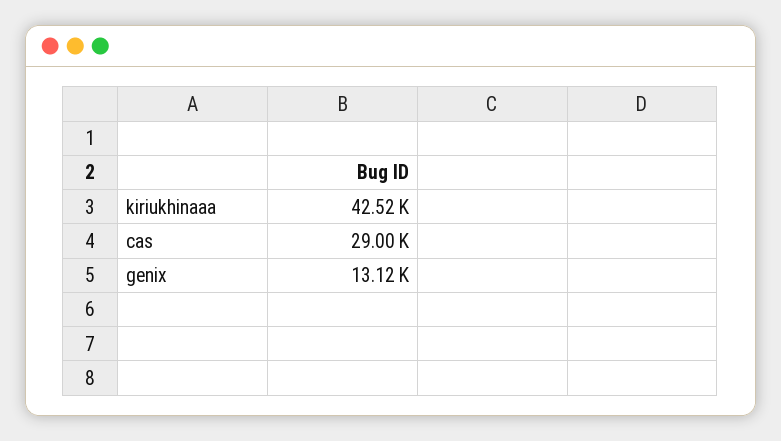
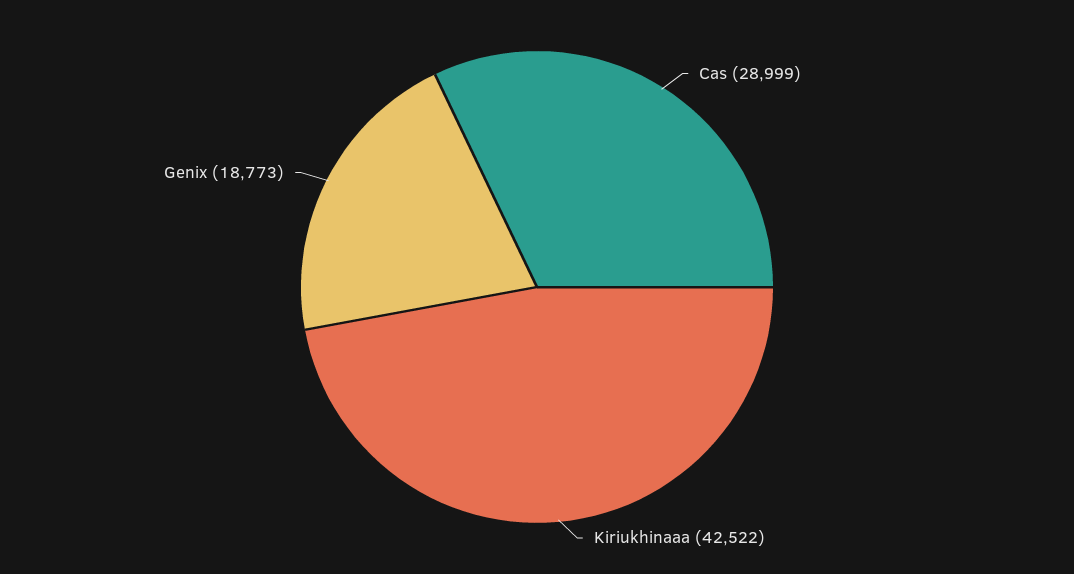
  {
    "kiriukhinaaa": 42522,
    "cas": 28999,
-   "genix": 13120
+   "genix": 18773
  }

